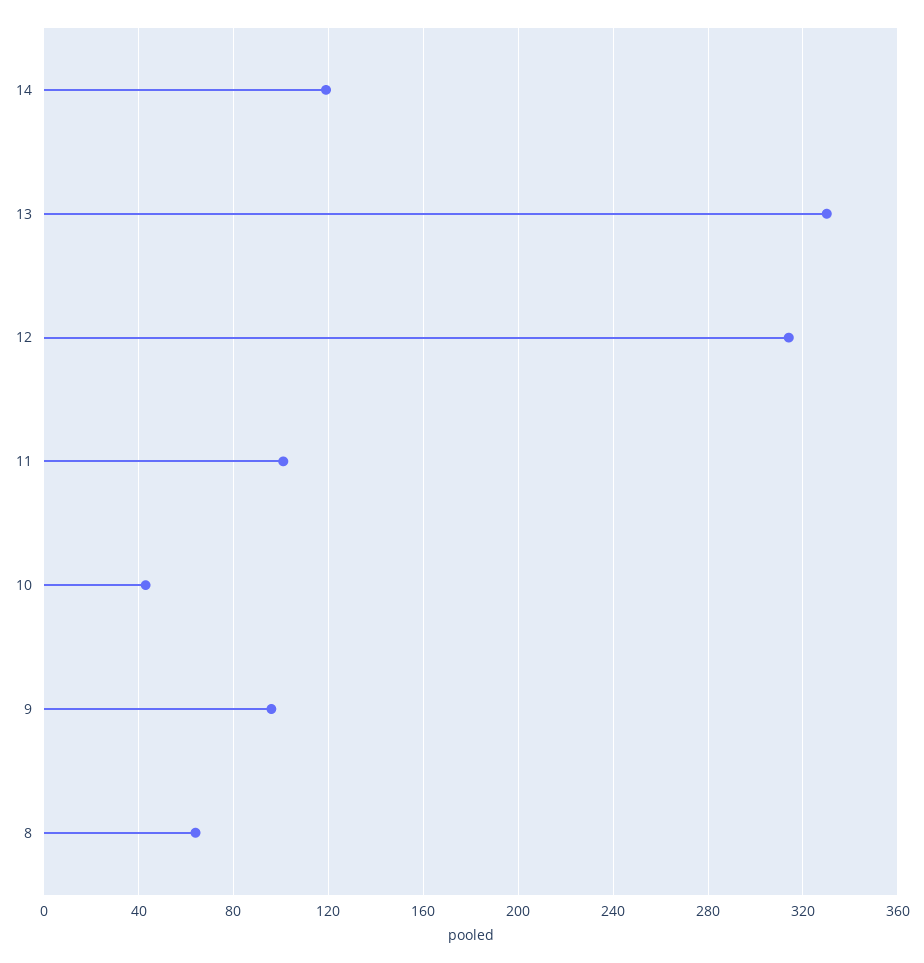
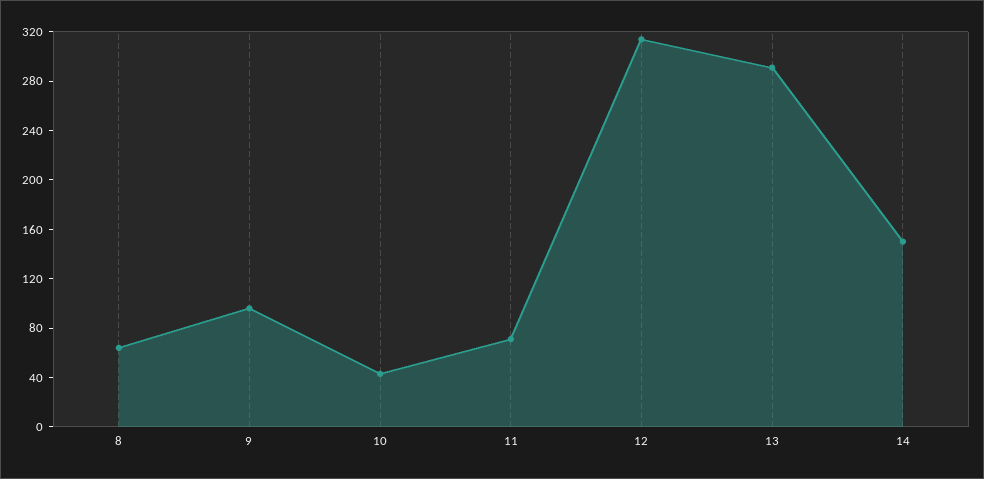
  {
-   "14": 120,
+   "14": 150,
-   "13": 330,
+   "13": 290,
    "12": 315,
-   "11": 100,
+   "11": 70,
    "10": 45,
    "9": 95,
    "8": 65
  }

